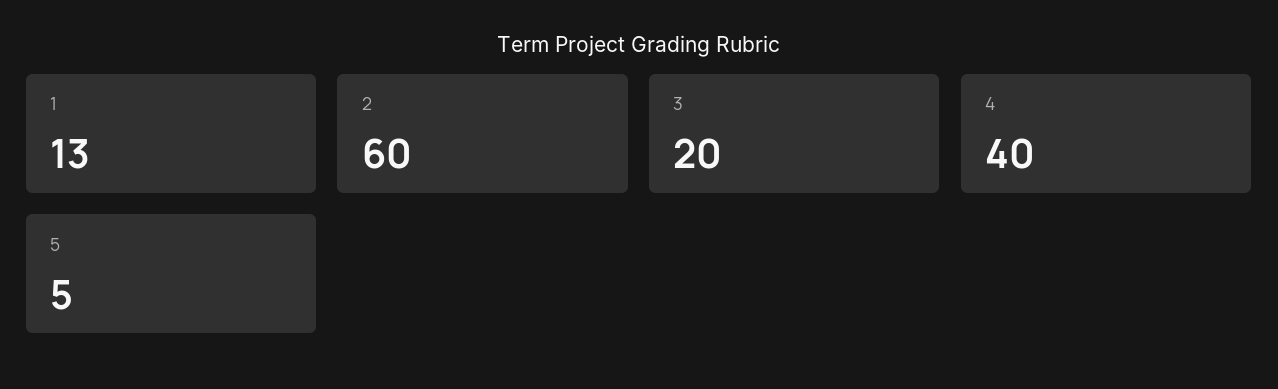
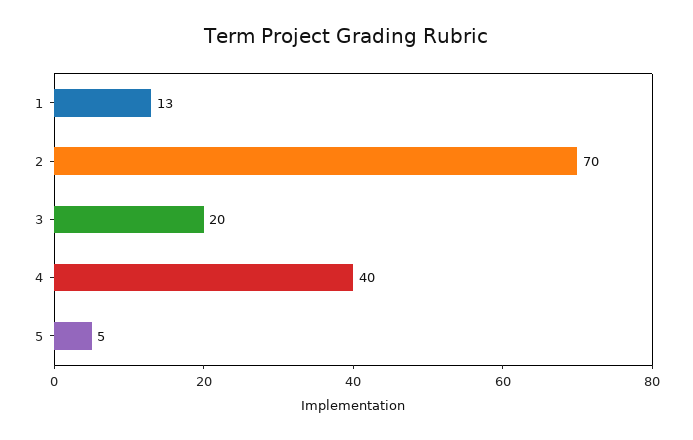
  {
    "1": 13,
-   "2": 60,
+   "2": 70,
    "3": 20,
    "4": 40,
    "5": 5
  }

